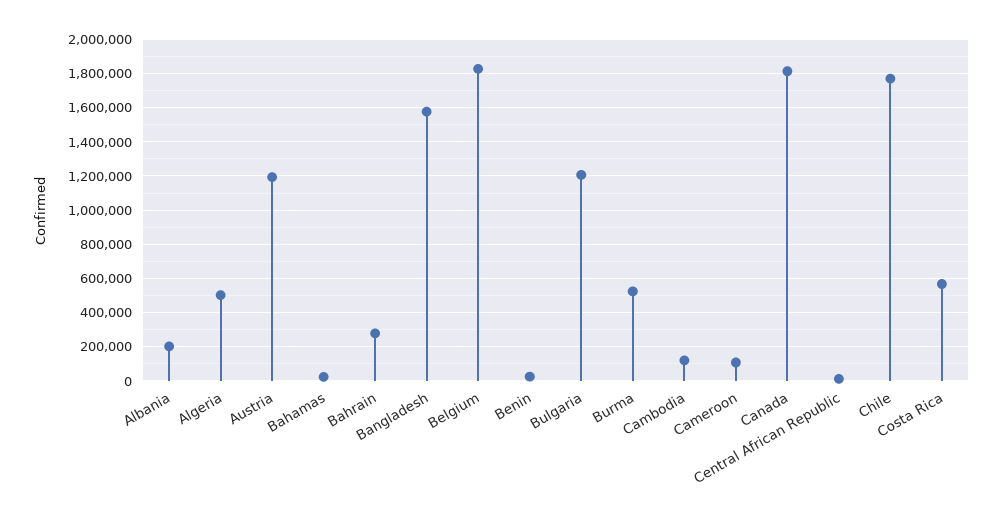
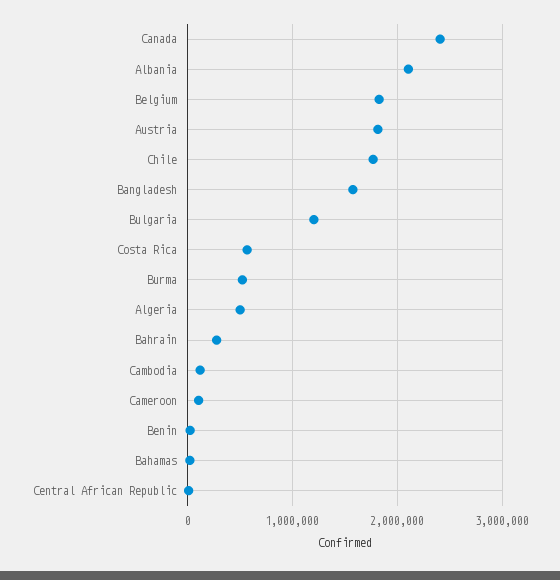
  {
-   "Albania": 200000,
+   "Albania": 2100000,
    "Algeria": 500000,
-   "Austria": 1200000,
+   "Austria": 1800000,
    "Bahamas": 0,
    "Bahrain": 300000,
    "Bangladesh": 1600000,
    "Belgium": 1850000,
    "Benin": 0,
    "Bulgaria": 1200000,
    "Burma": 500000,
    "Cambodia": 100000,
    "Cameroon": 100000,
-   "Canada": 1800000,
+   "Canada": 2400000,
    "Central African Republic": 0,
    "Chile": 1750000,
    "Costa Rica": 550000
  }

